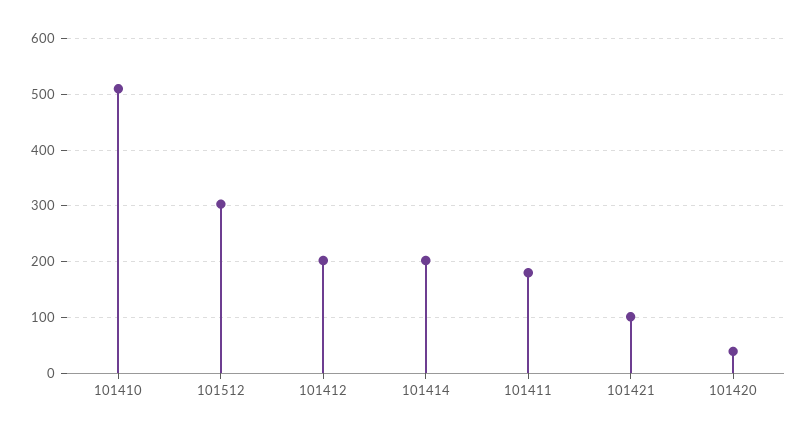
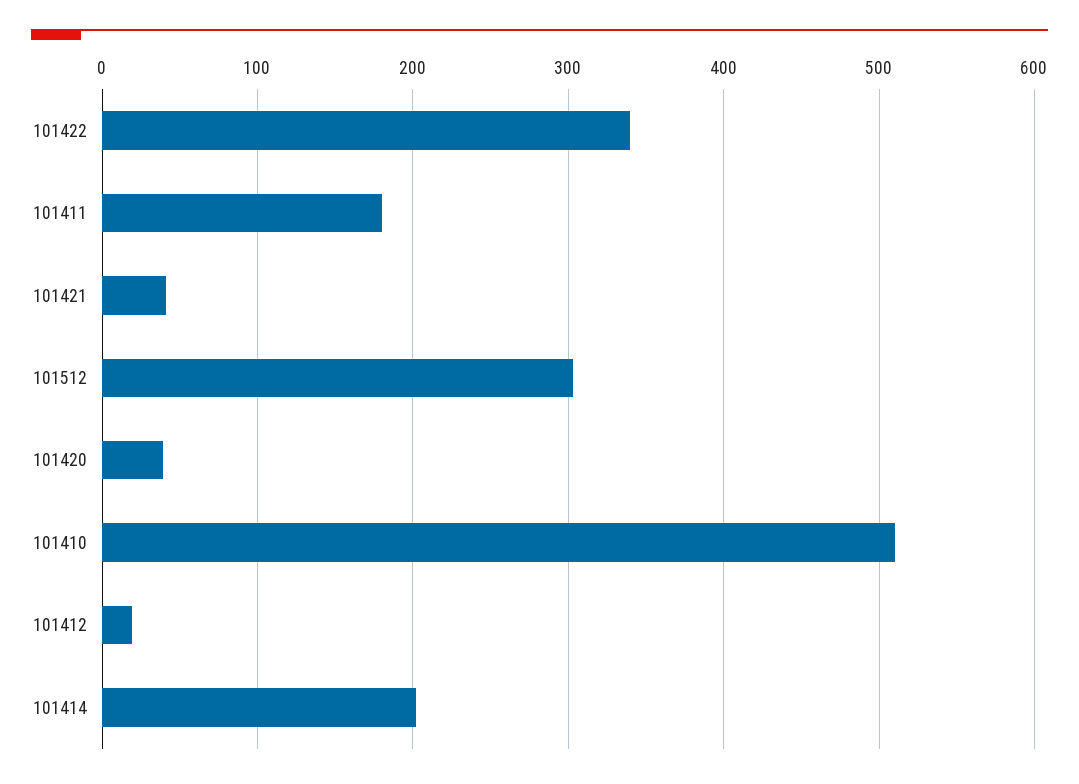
  {
    "101410": 510,
    "101512": 300,
-   "101412": 200,
+   "101412": 20,
    "101414": 200,
    "101411": 180,
-   "101421": 100,
+   "101421": 40,
-   "101420": 40
+   "101420": 40,
+   "101422": 340
  }

